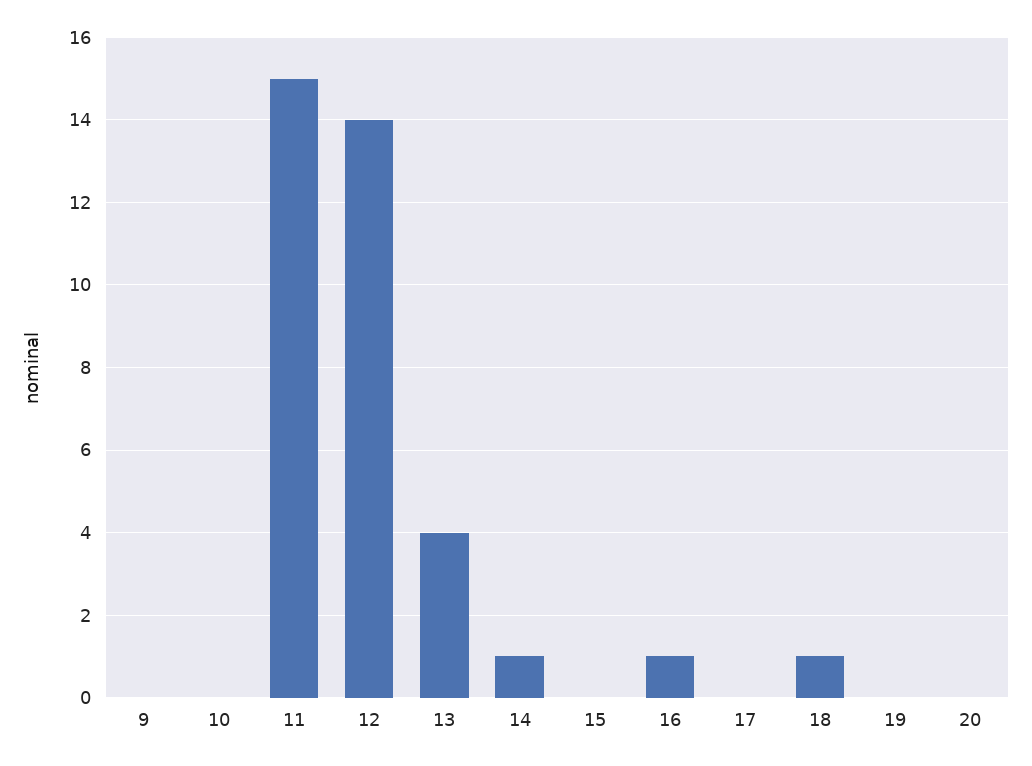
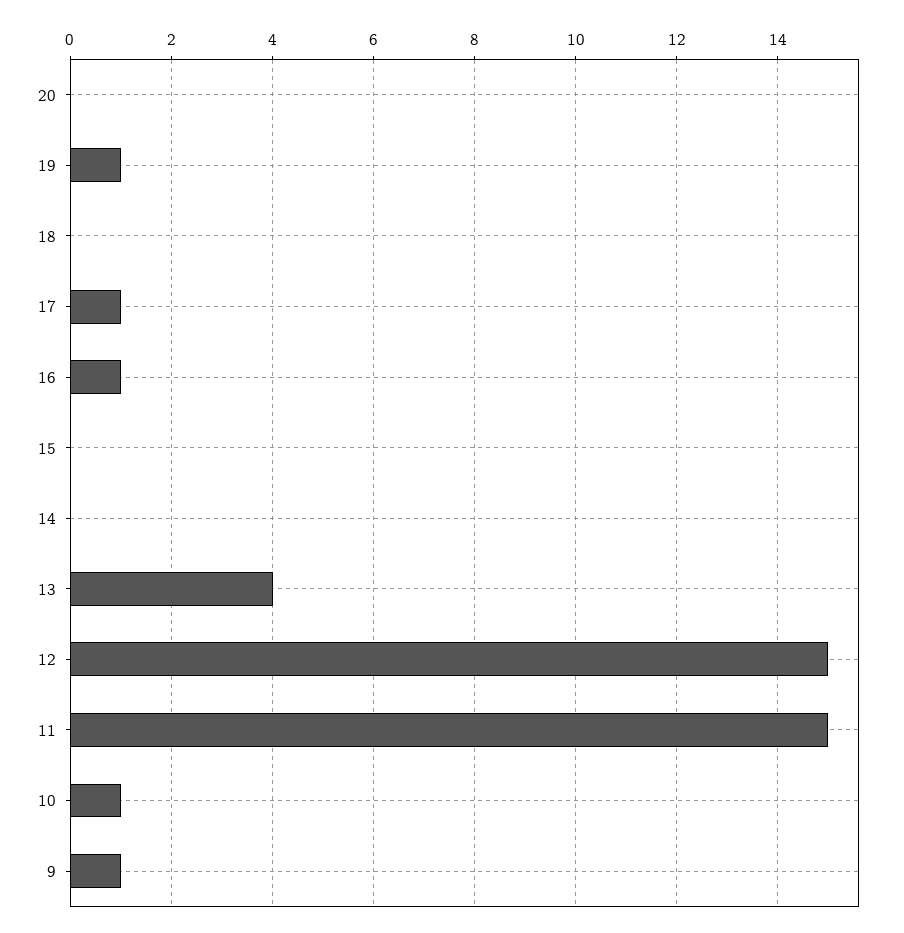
  {
-   "9": 0,
+   "9": 1,
-   "10": 0,
+   "10": 1,
    "11": 15,
-   "12": 14,
+   "12": 15,
    "13": 4,
-   "14": 1,
+   "14": 0,
    "15": 0,
    "16": 1,
-   "17": 0,
+   "17": 1,
-   "18": 1,
+   "18": 0,
-   "19": 0,
+   "19": 1,
    "20": 0
  }

